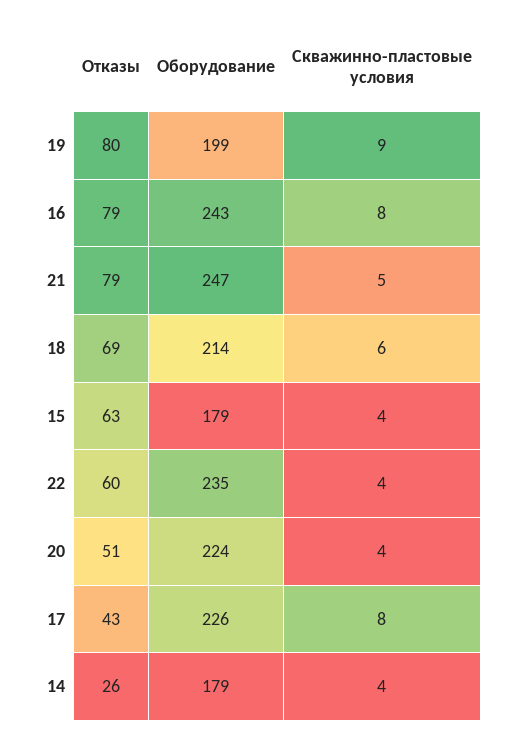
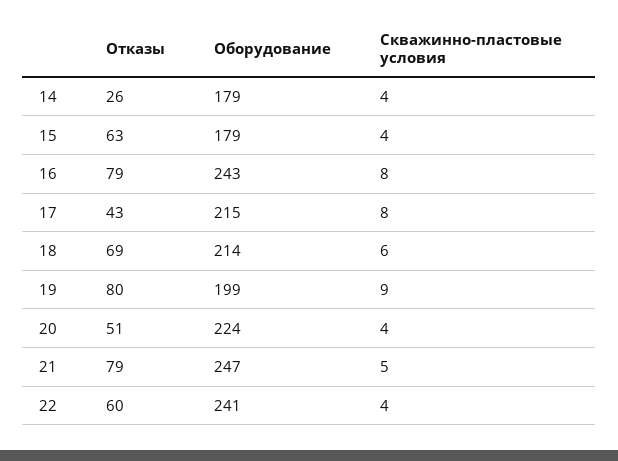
  {
    "Отказы": {
      "19": 80,
      "16": 79,
      "21": 79,
      "18": 69,
      "15": 63,
      "22": 60,
      "20": 51,
      "17": 43,
      "14": 26
    },
    "Оборудование": {
      "19": 199,
      "16": 243,
      "21": 247,
      "18": 214,
      "15": 179,
-     "22": 235,
+     "22": 241,
      "20": 224,
-     "17": 226,
+     "17": 215,
      "14": 179
    },
    "Скважинно-пластовые условия": {
      "19": 9,
      "16": 8,
      "21": 5,
      "18": 6,
      "15": 4,
      "22": 4,
      "20": 4,
      "17": 8,
      "14": 4
    }
  }

